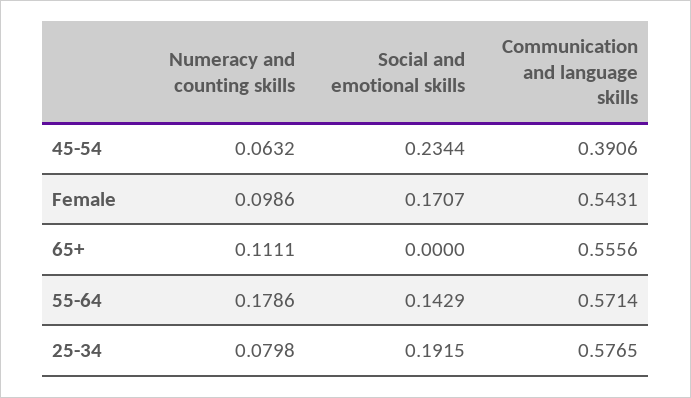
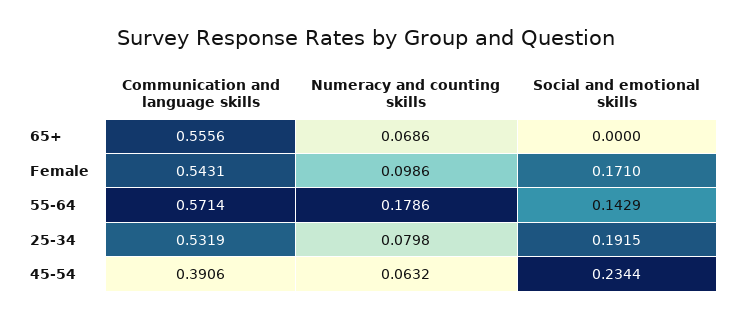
  {
    "Numeracy and counting skills": {
      "45-54": 0.0632,
      "Female": 0.0986,
-     "65+": 0.1111,
+     "65+": 0.0686,
      "55-64": 0.1786,
      "25-34": 0.0798
    },
    "Social and emotional skills": {
      "45-54": 0.2344,
-     "Female": 0.1707,
+     "Female": 0.171,
      "65+": 0,
      "55-64": 0.1429,
      "25-34": 0.1915
    },
    "Communication and language skills": {
      "45-54": 0.3906,
      "Female": 0.5431,
      "65+": 0.5556,
      "55-64": 0.5714,
-     "25-34": 0.5765
+     "25-34": 0.5319
    }
  }

